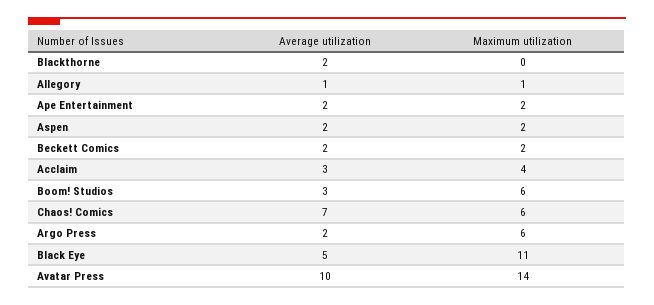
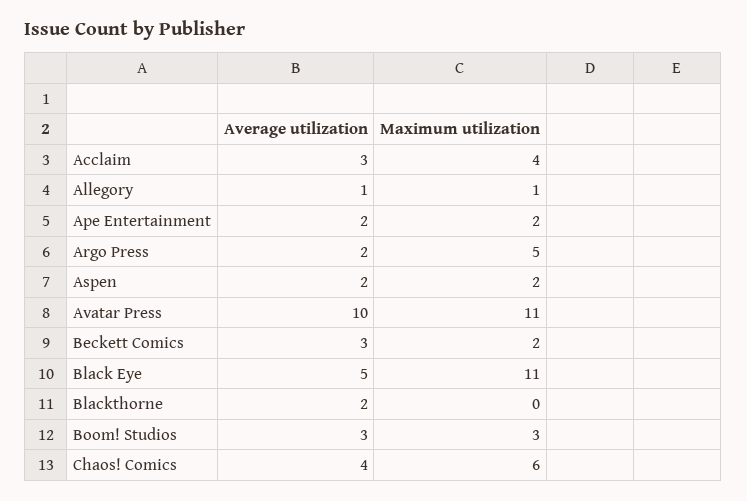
  {
    "Average utilization": {
      "Blackthorne": 2,
      "Allegory": 1,
      "Ape Entertainment": 2,
      "Aspen": 2,
-     "Beckett Comics": 2,
+     "Beckett Comics": 3,
      "Acclaim": 3,
      "Boom! Studios": 3,
-     "Chaos! Comics": 7,
+     "Chaos! Comics": 4,
      "Argo Press": 2,
      "Black Eye": 5,
      "Avatar Press": 10
    },
    "Maximum utilization": {
      "Blackthorne": 0,
      "Allegory": 1,
      "Ape Entertainment": 2,
      "Aspen": 2,
      "Beckett Comics": 2,
      "Acclaim": 4,
-     "Boom! Studios": 6,
+     "Boom! Studios": 3,
      "Chaos! Comics": 6,
-     "Argo Press": 6,
+     "Argo Press": 5,
      "Black Eye": 11,
-     "Avatar Press": 14
+     "Avatar Press": 11
    }
  }

